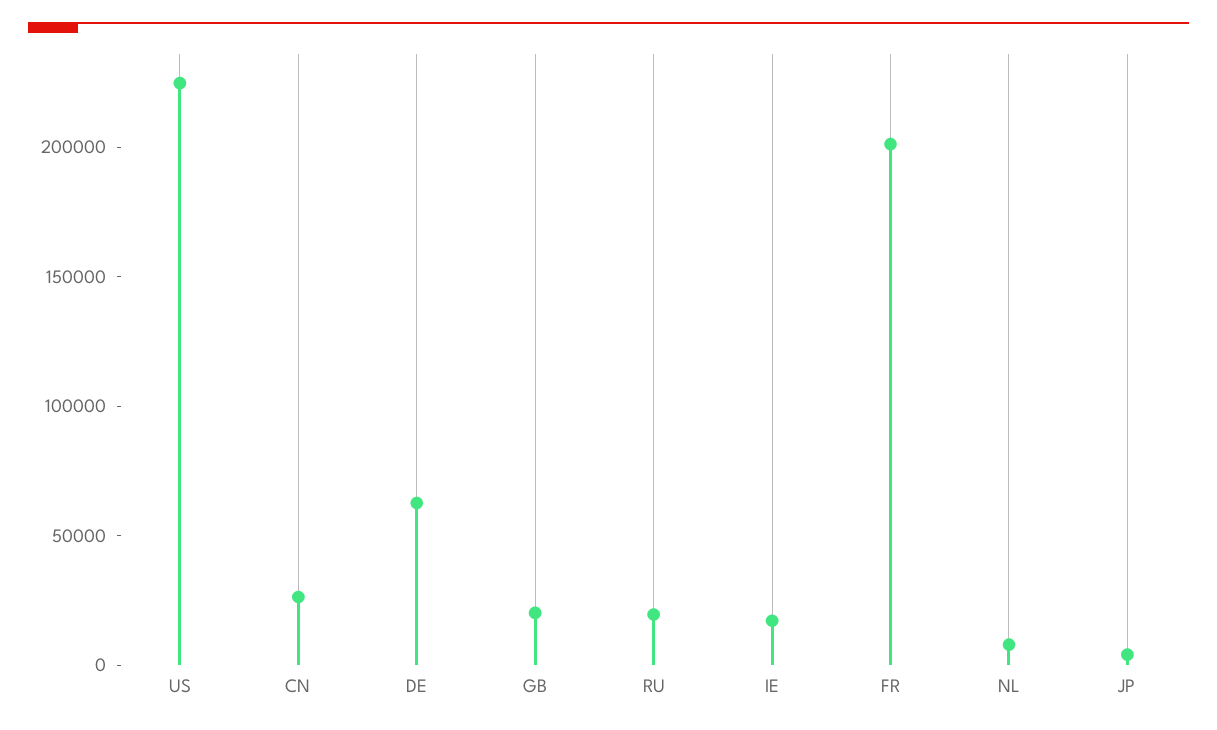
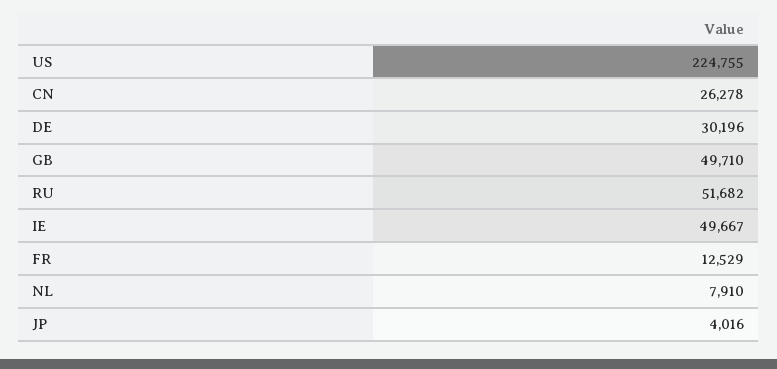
  {
    "US": 224755,
    "CN": 26278,
-   "DE": 60000,
+   "DE": 30196,
-   "GB": 20000,
+   "GB": 49710,
-   "RU": 20000,
+   "RU": 51682,
-   "IE": 20000,
+   "IE": 49667,
-   "FR": 200000,
+   "FR": 12529,
    "NL": 7910,
    "JP": 4016
  }

